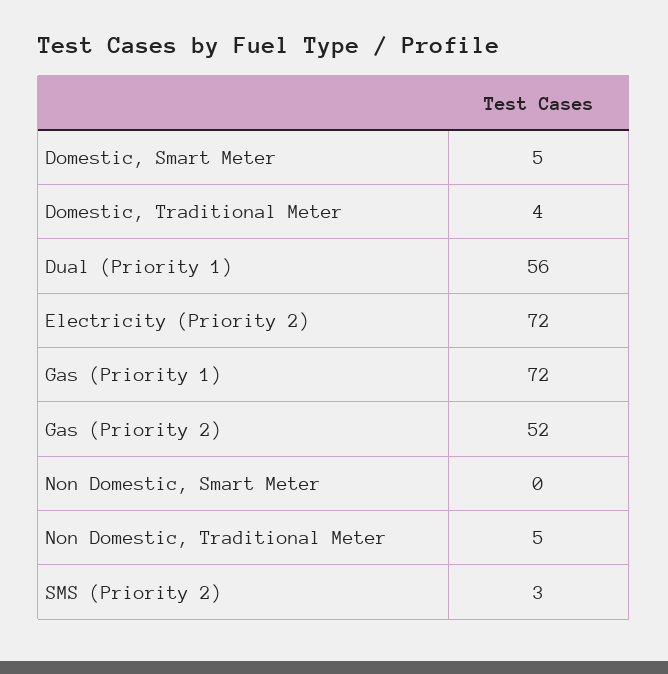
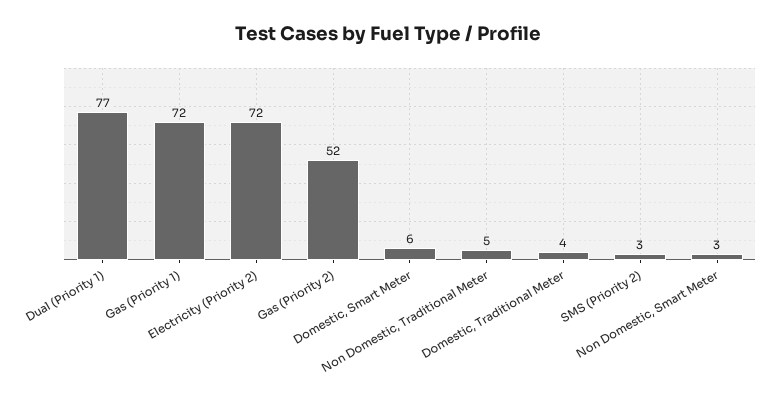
  {
-   "Domestic, Smart Meter": 5,
+   "Domestic, Smart Meter": 6,
    "Domestic, Traditional Meter": 4,
-   "Dual (Priority 1)": 56,
+   "Dual (Priority 1)": 77,
    "Electricity (Priority 2)": 72,
    "Gas (Priority 1)": 72,
    "Gas (Priority 2)": 52,
-   "Non Domestic, Smart Meter": 0,
+   "Non Domestic, Smart Meter": 3,
    "Non Domestic, Traditional Meter": 5,
    "SMS (Priority 2)": 3
  }

